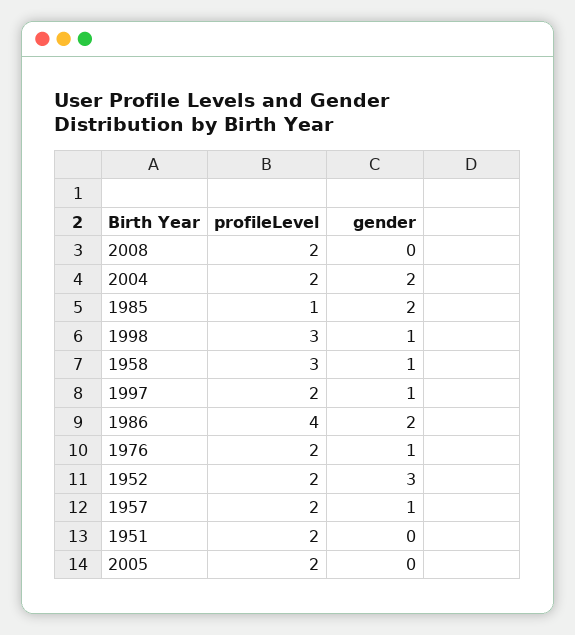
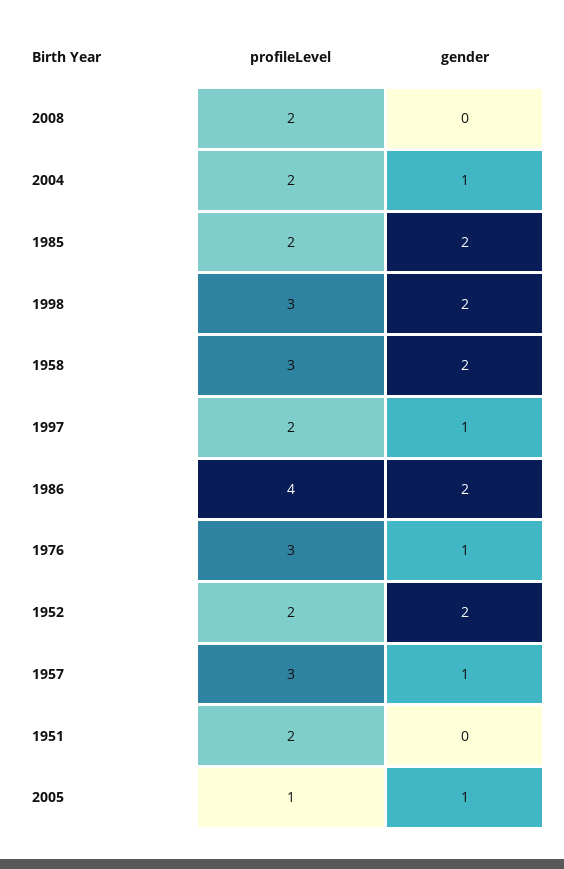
  {
    "profileLevel": {
      "2008": 2,
      "2004": 2,
-     "1985": 1,
+     "1985": 2,
      "1998": 3,
      "1958": 3,
      "1997": 2,
      "1986": 4,
-     "1976": 2,
+     "1976": 3,
      "1952": 2,
-     "1957": 2,
+     "1957": 3,
      "1951": 2,
-     "2005": 2
+     "2005": 1
    },
    "gender": {
      "2008": 0,
-     "2004": 2,
+     "2004": 1,
      "1985": 2,
-     "1998": 1,
+     "1998": 2,
-     "1958": 1,
+     "1958": 2,
      "1997": 1,
      "1986": 2,
      "1976": 1,
-     "1952": 3,
+     "1952": 2,
      "1957": 1,
      "1951": 0,
-     "2005": 0
+     "2005": 1
    }
  }

